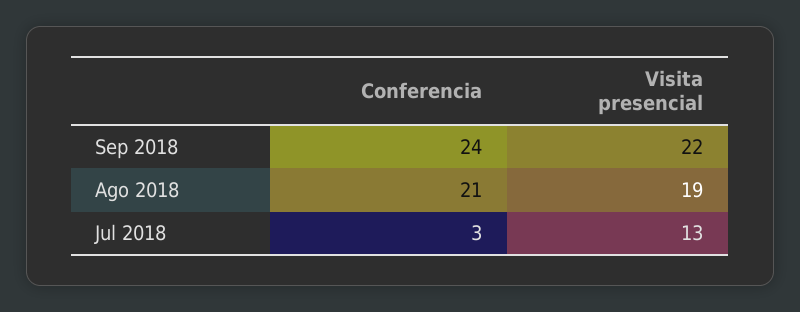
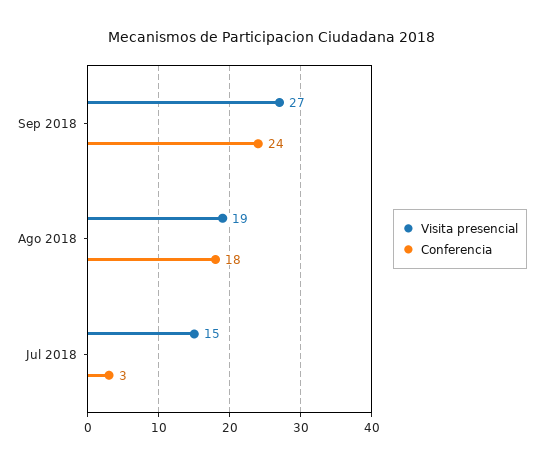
  {
    "Conferencia": {
      "Sep 2018": 24,
-     "Ago 2018": 21,
+     "Ago 2018": 18,
      "Jul 2018": 3
    },
    "Visita presencial": {
-     "Sep 2018": 22,
+     "Sep 2018": 27,
      "Ago 2018": 19,
-     "Jul 2018": 13
+     "Jul 2018": 15
    }
  }

